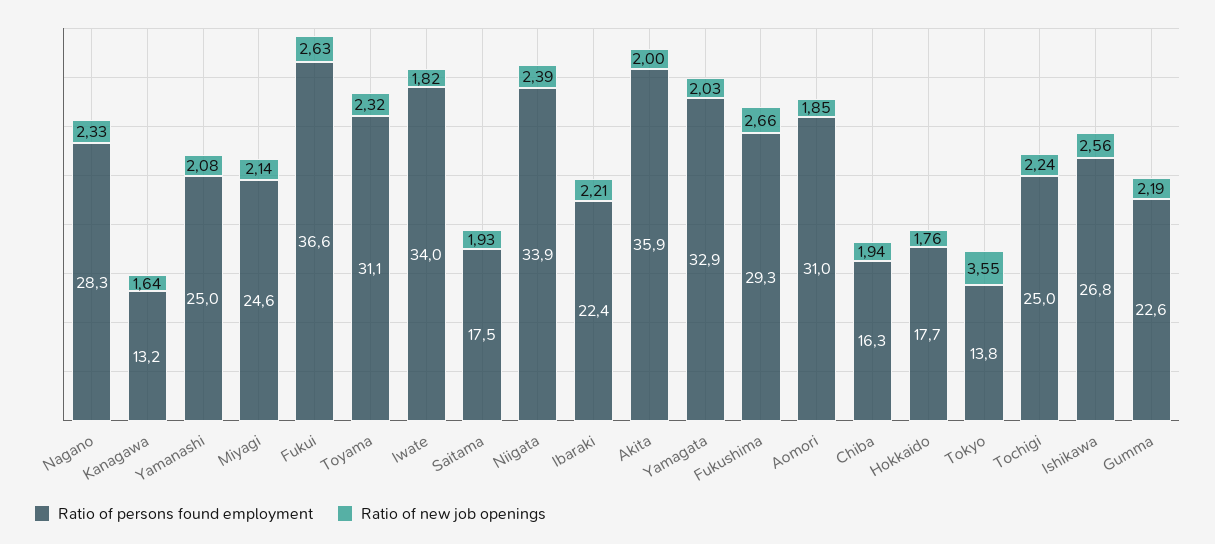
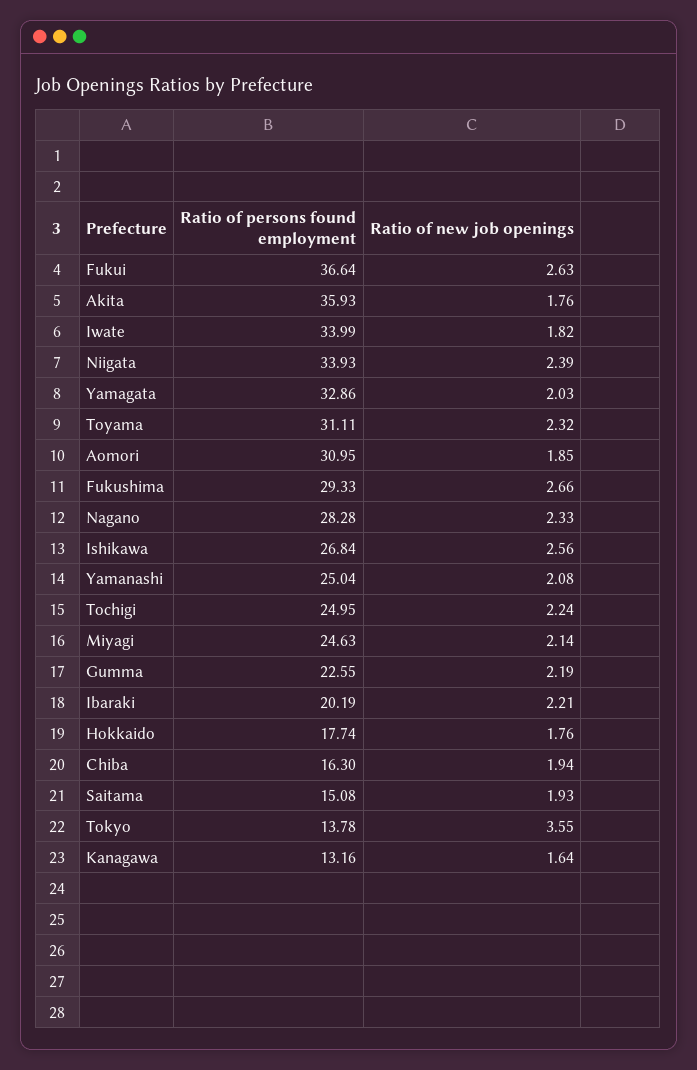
  {
    "Ratio of persons found employment": {
      "Nagano": 28.28,
      "Kanagawa": 13.16,
      "Yamanashi": 25.04,
      "Miyagi": 24.63,
      "Fukui": 36.64,
      "Toyama": 31.11,
      "Iwate": 33.99,
-     "Saitama": 17.5,
+     "Saitama": 15.08,
      "Niigata": 33.93,
-     "Ibaraki": 22.4,
+     "Ibaraki": 20.19,
      "Akita": 35.93,
      "Yamagata": 32.86,
      "Fukushima": 29.33,
      "Aomori": 30.95,
      "Chiba": 16.3,
      "Hokkaido": 17.74,
      "Tokyo": 13.78,
      "Tochigi": 24.95,
      "Ishikawa": 26.84,
      "Gumma": 22.55
    },
    "Ratio of new job openings": {
      "Nagano": 2.33,
      "Kanagawa": 1.64,
      "Yamanashi": 2.08,
      "Miyagi": 2.14,
      "Fukui": 2.63,
      "Toyama": 2.32,
      "Iwate": 1.82,
      "Saitama": 1.93,
      "Niigata": 2.39,
      "Ibaraki": 2.21,
-     "Akita": 2,
+     "Akita": 1.76,
      "Yamagata": 2.03,
      "Fukushima": 2.66,
      "Aomori": 1.85,
      "Chiba": 1.94,
      "Hokkaido": 1.76,
      "Tokyo": 3.55,
      "Tochigi": 2.24,
      "Ishikawa": 2.56,
      "Gumma": 2.19
    }
  }

